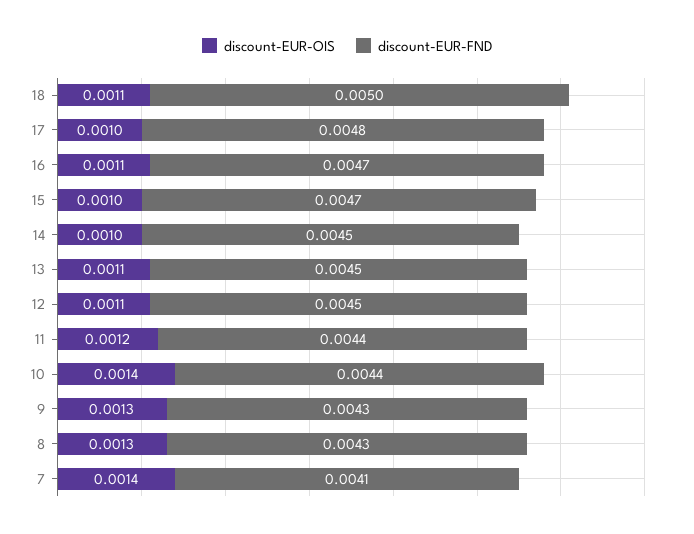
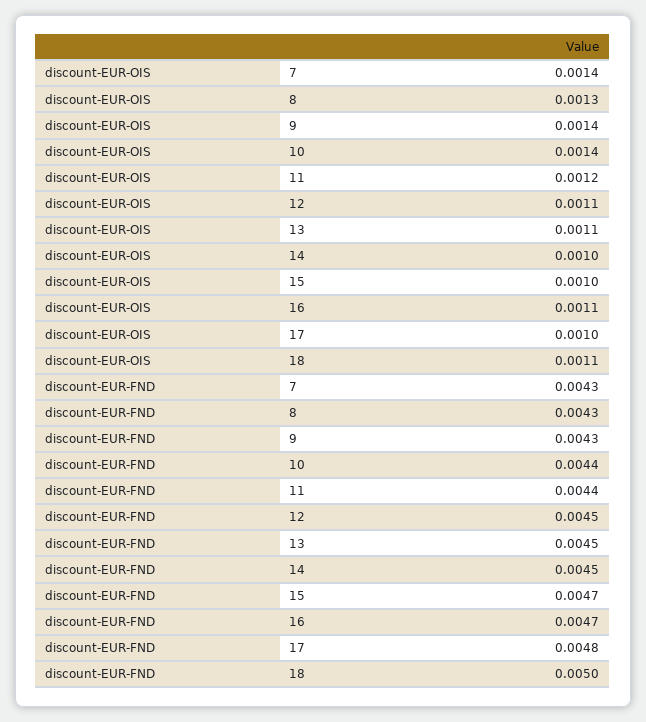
  {
    "discount-EUR-OIS": {
      "18": 0.0011,
      "17": 0.001,
      "16": 0.0011,
      "15": 0.001,
      "14": 0.001,
      "13": 0.0011,
      "12": 0.0011,
      "11": 0.0012,
      "10": 0.0014,
-     "9": 0.0013,
+     "9": 0.0014,
      "8": 0.0013,
      "7": 0.0014
    },
    "discount-EUR-FND": {
      "18": 0.005,
      "17": 0.0048,
      "16": 0.0047,
      "15": 0.0047,
      "14": 0.0045,
      "13": 0.0045,
      "12": 0.0045,
      "11": 0.0044,
      "10": 0.0044,
      "9": 0.0043,
      "8": 0.0043,
-     "7": 0.0041
+     "7": 0.0043
    }
  }

